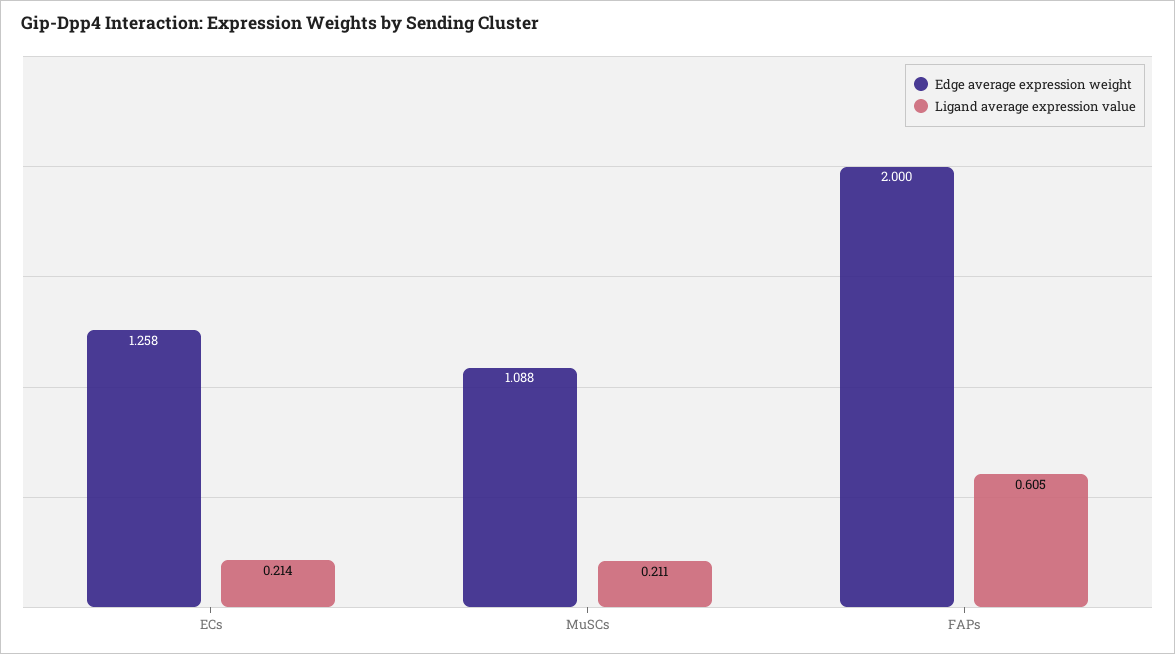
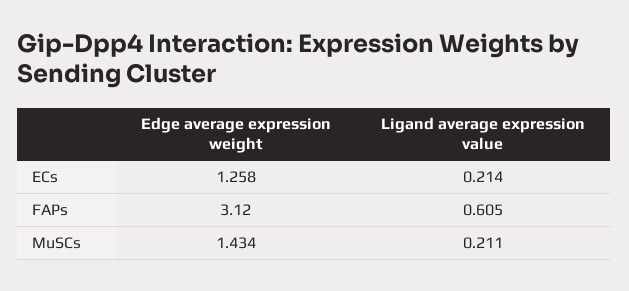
  {
    "Edge average expression weight": {
      "ECs": 1.258,
-     "MuSCs": 1.088,
+     "MuSCs": 1.434,
-     "FAPs": 2
+     "FAPs": 3.12
    },
    "Ligand average expression value": {
      "ECs": 0.214,
      "MuSCs": 0.211,
      "FAPs": 0.605
    }
  }

